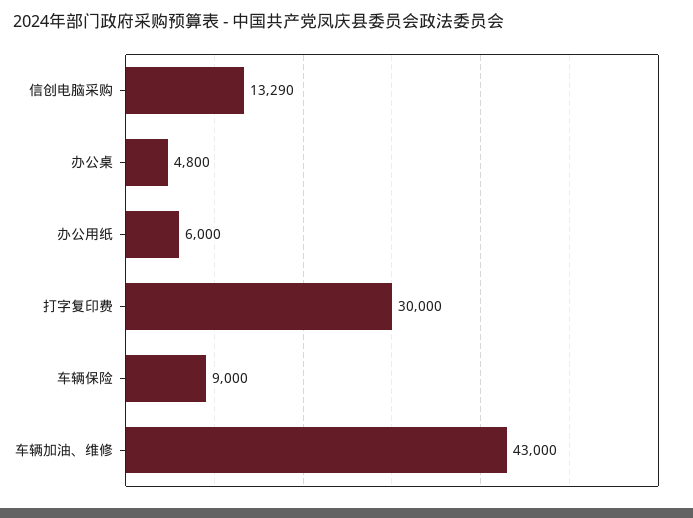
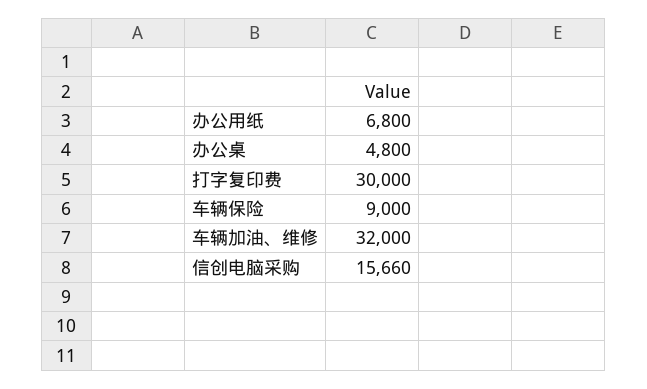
  {
-   "信创电脑采购": 13290,
+   "信创电脑采购": 15660,
    "办公桌": 4800,
-   "办公用纸": 6000,
+   "办公用纸": 6800,
    "打字复印费": 30000,
    "车辆保险": 9000,
-   "车辆加油、维修": 43000
+   "车辆加油、维修": 32000
  }

